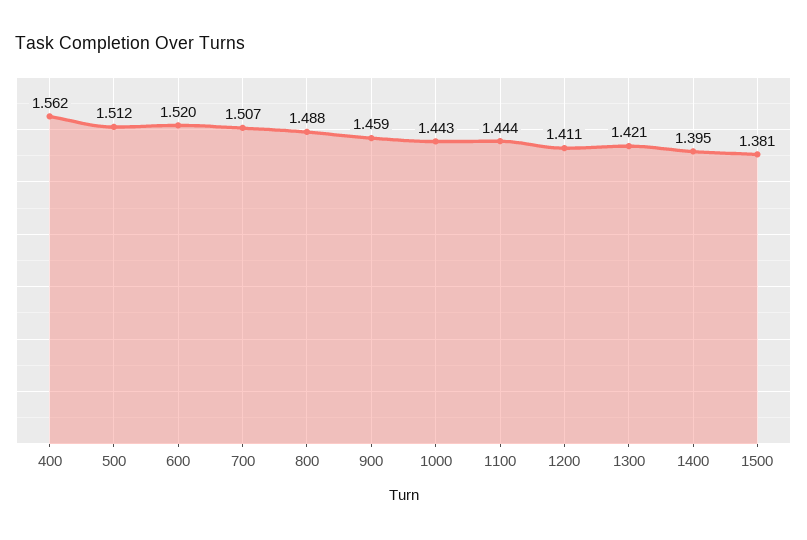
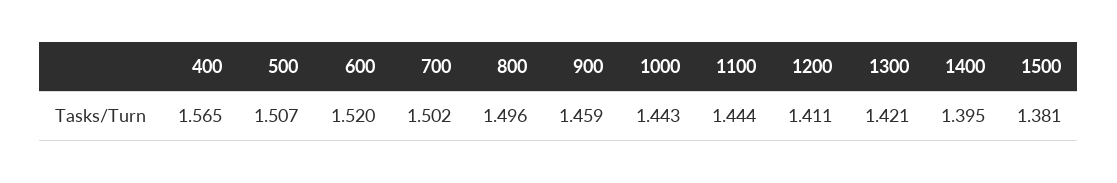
  {
-   "400": 1.562,
+   "400": 1.565,
-   "500": 1.512,
+   "500": 1.507,
    "600": 1.52,
-   "700": 1.507,
+   "700": 1.502,
-   "800": 1.488,
+   "800": 1.496,
    "900": 1.459,
    "1000": 1.443,
    "1100": 1.444,
    "1200": 1.411,
    "1300": 1.421,
    "1400": 1.395,
    "1500": 1.381
  }

